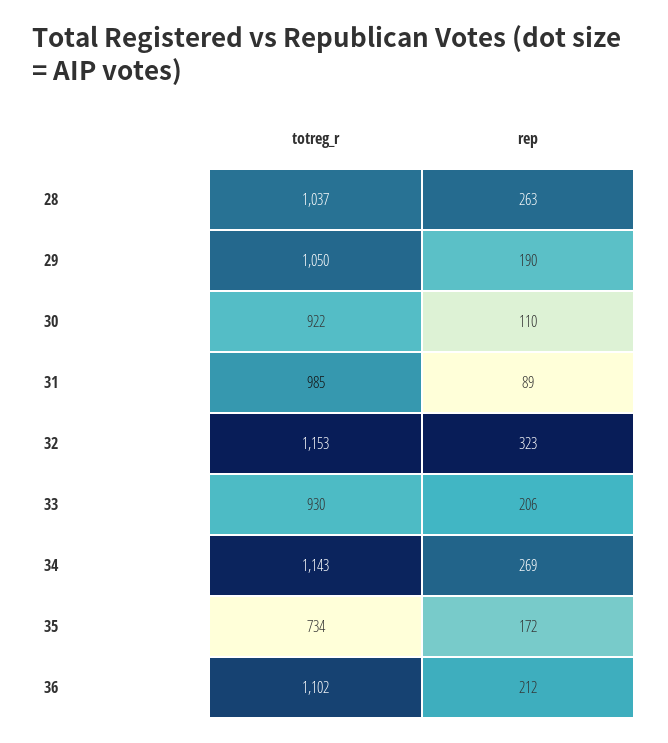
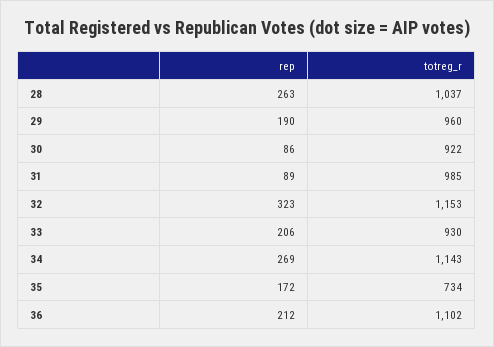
  {
    "totreg_r": {
      "28": 1037,
-     "29": 1050,
+     "29": 960,
      "30": 922,
      "31": 985,
      "32": 1153,
      "33": 930,
      "34": 1143,
      "35": 734,
      "36": 1102
    },
    "rep": {
      "28": 263,
      "29": 190,
-     "30": 110,
+     "30": 86,
      "31": 89,
      "32": 323,
      "33": 206,
      "34": 269,
      "35": 172,
      "36": 212
    }
  }

